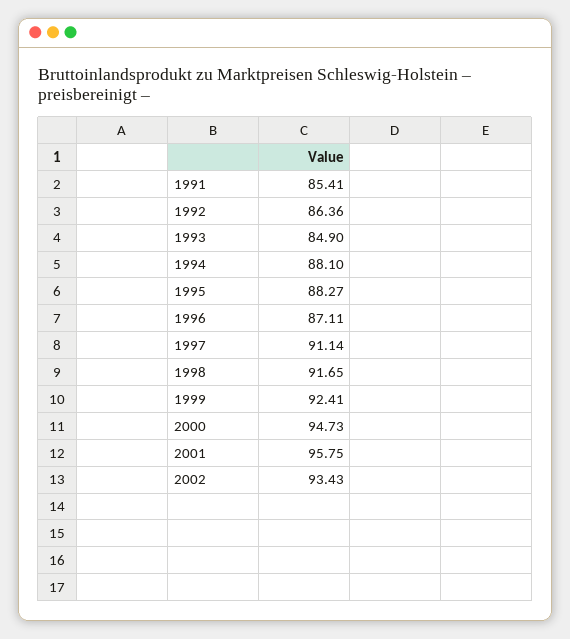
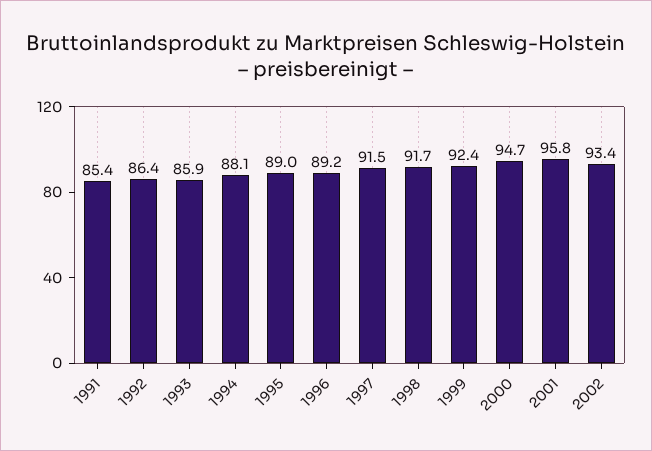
  {
    "1991": 85.41,
    "1992": 86.36,
-   "1993": 84.9,
+   "1993": 85.9,
    "1994": 88.1,
-   "1995": 88.27,
+   "1995": 89,
-   "1996": 87.11,
+   "1996": 89.2,
-   "1997": 91.14,
+   "1997": 91.5,
    "1998": 91.65,
    "1999": 92.41,
    "2000": 94.73,
    "2001": 95.75,
    "2002": 93.43
  }

